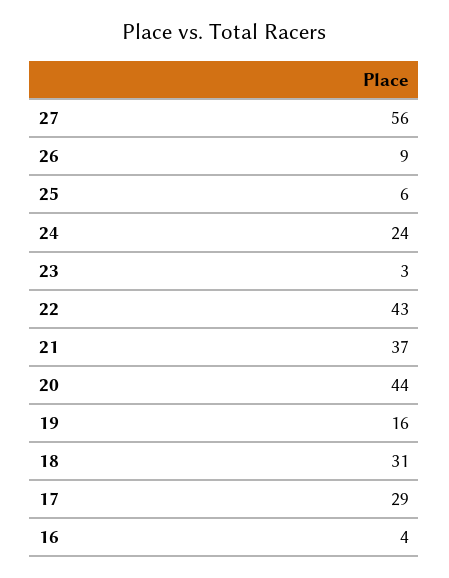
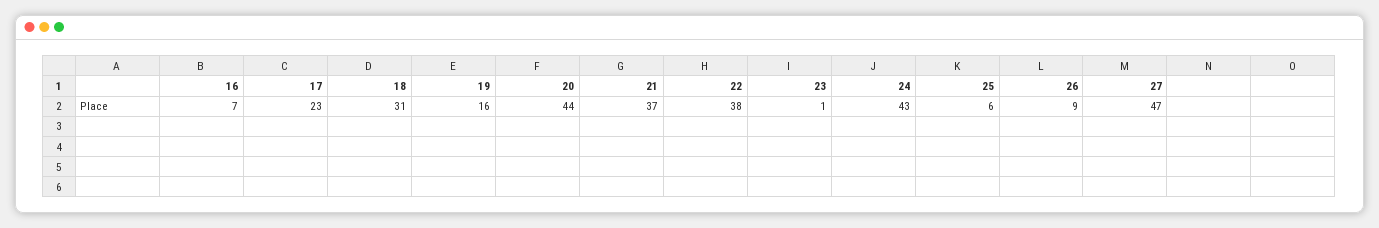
  {
-   "27": 56,
+   "27": 47,
    "26": 9,
    "25": 6,
-   "24": 24,
+   "24": 43,
-   "23": 3,
+   "23": 1,
-   "22": 43,
+   "22": 38,
    "21": 37,
    "20": 44,
    "19": 16,
    "18": 31,
-   "17": 29,
+   "17": 23,
-   "16": 4
+   "16": 7
  }

